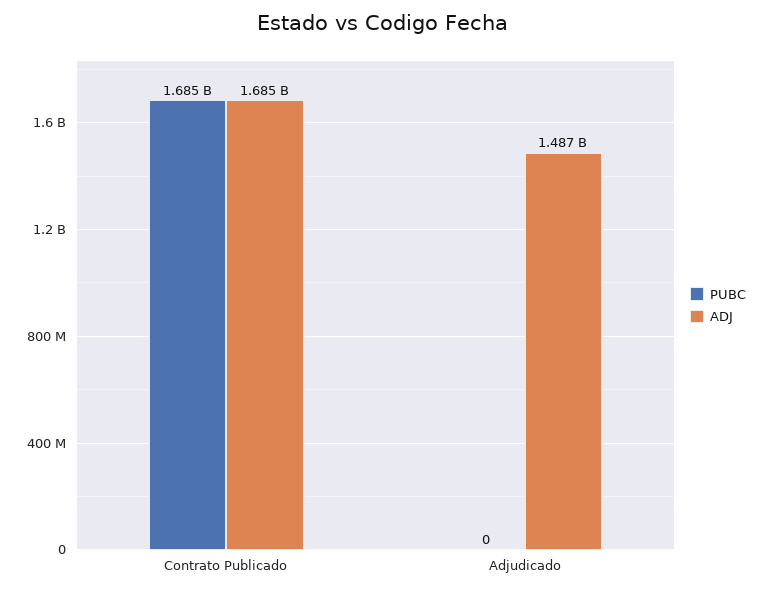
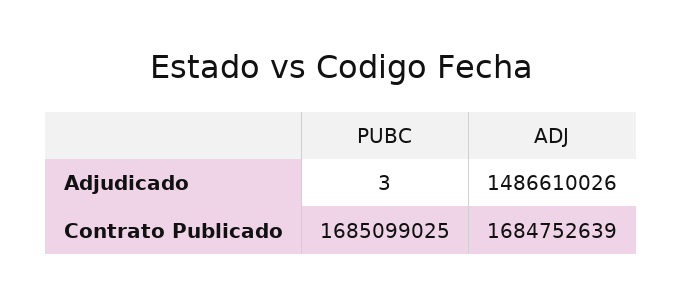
  {
    "PUBC": {
      "Contrato Publicado": 1685099025,
-     "Adjudicado": 0
+     "Adjudicado": 3
    },
    "ADJ": {
      "Contrato Publicado": 1684752639,
      "Adjudicado": 1486610026
    }
  }

